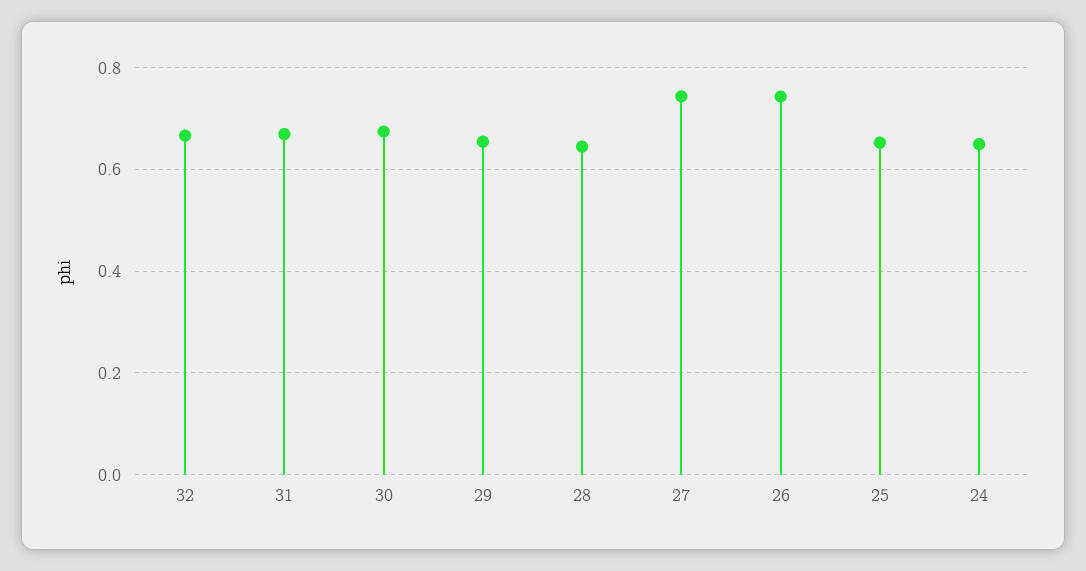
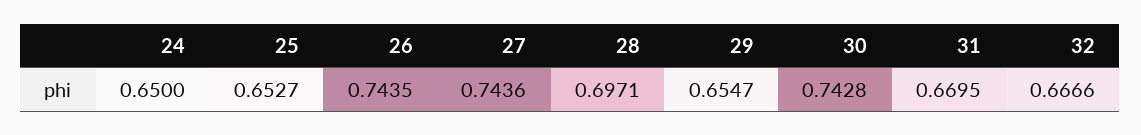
  {
    "32": 0.6666,
    "31": 0.6695,
-   "30": 0.68,
+   "30": 0.7428,
    "29": 0.6547,
-   "28": 0.64,
+   "28": 0.6971,
    "27": 0.7436,
    "26": 0.7435,
    "25": 0.6527,
    "24": 0.65
  }

